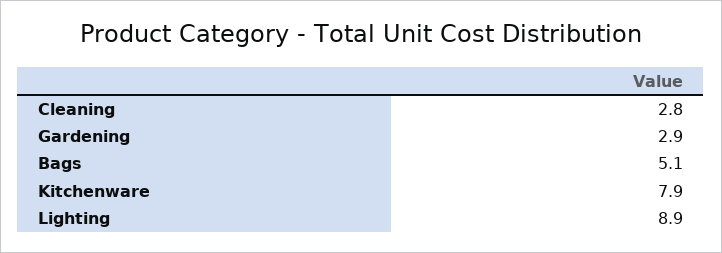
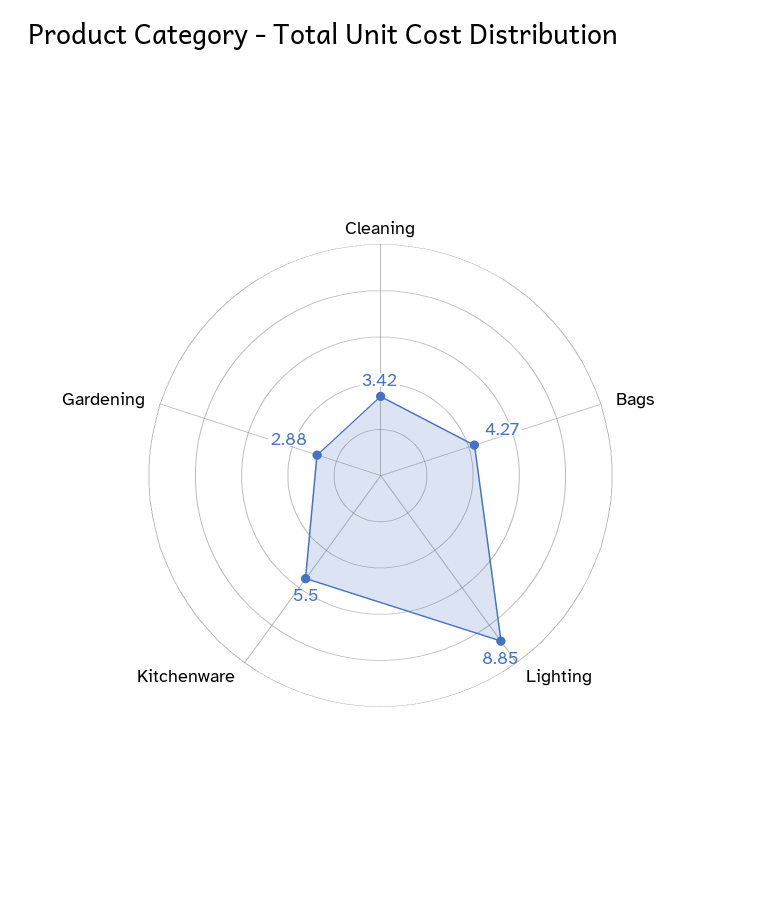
  {
-   "Cleaning": 2.8,
+   "Cleaning": 3.42,
    "Gardening": 2.88,
-   "Bags": 5.1,
+   "Bags": 4.27,
-   "Kitchenware": 7.9,
+   "Kitchenware": 5.5,
    "Lighting": 8.85
  }

